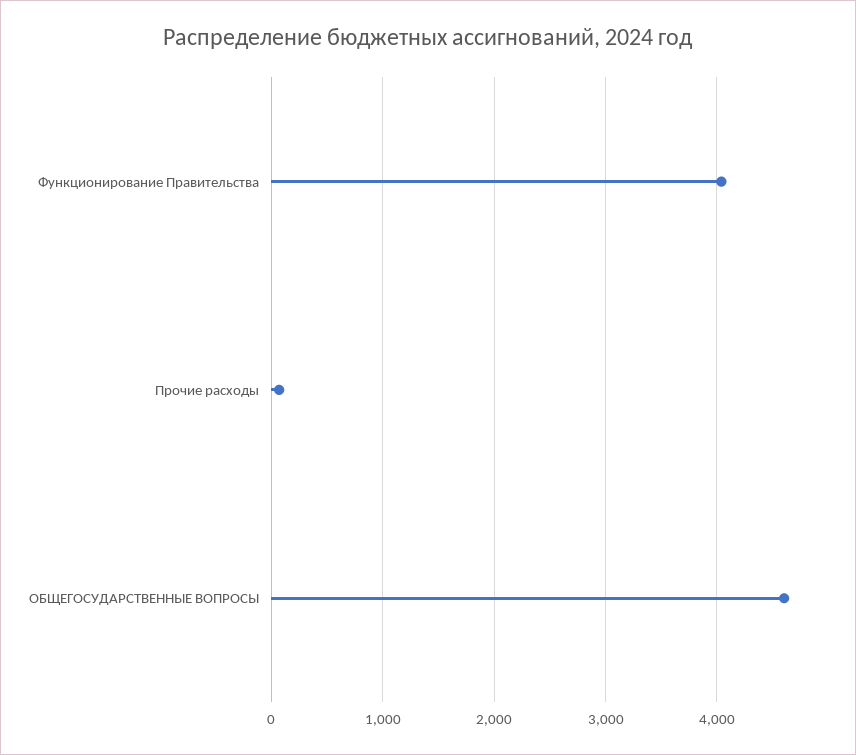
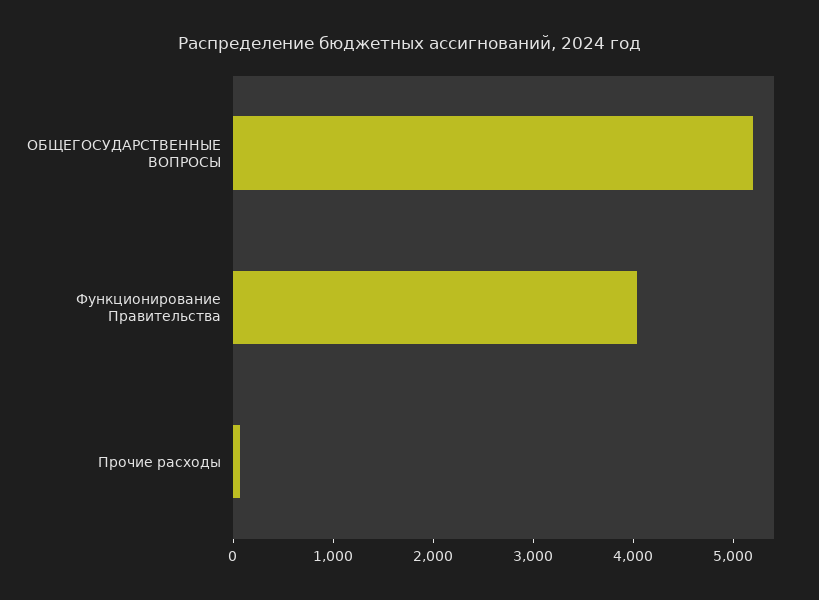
  {
    "Функционирование Правительства": 4000,
    "Прочие расходы": 100,
-   "ОБЩЕГОСУДАРСТВЕННЫЕ ВОПРОСЫ": 4600
+   "ОБЩЕГОСУДАРСТВЕННЫЕ ВОПРОСЫ": 5200
  }

